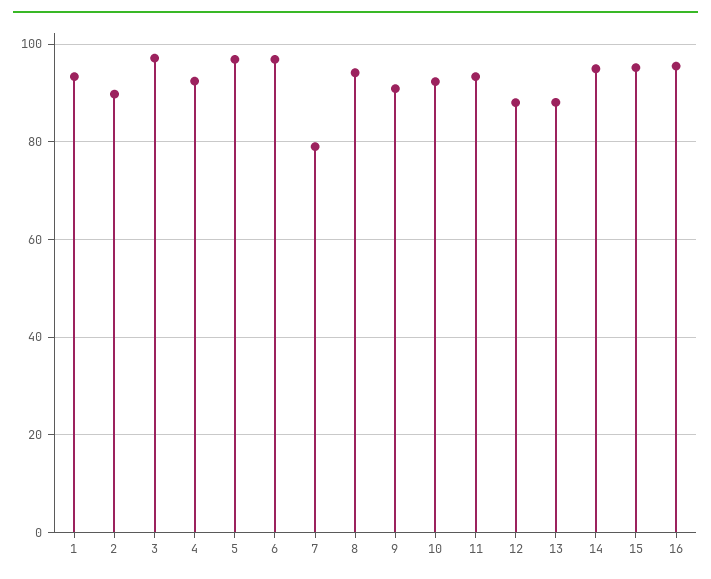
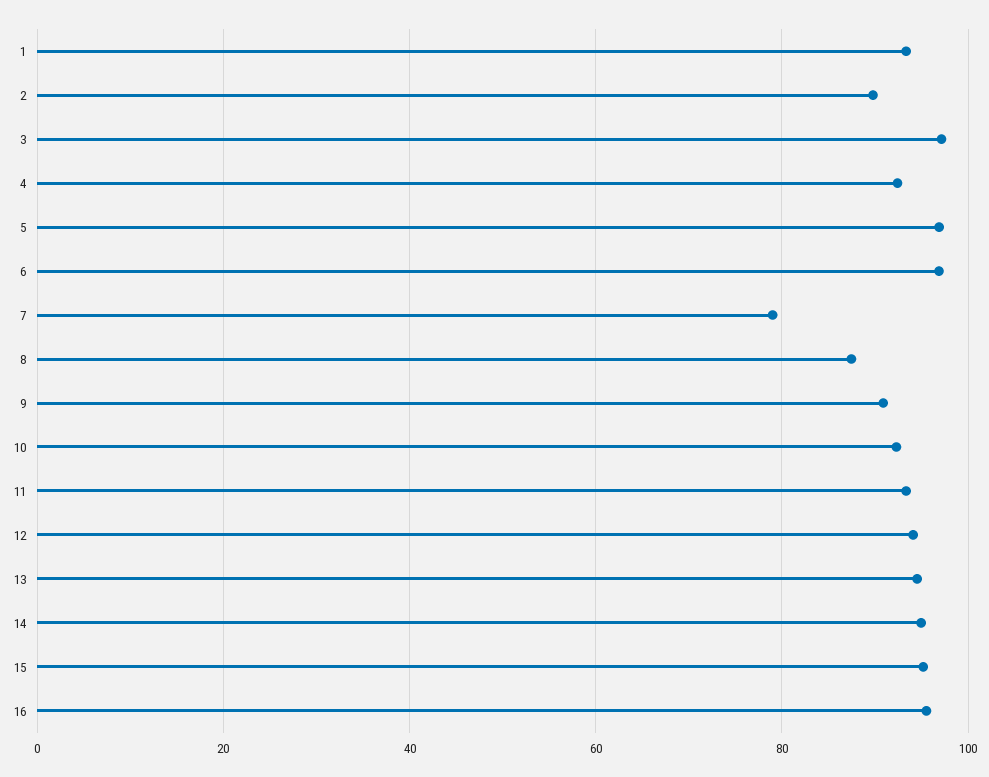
  {
    "1": 94,
    "2": 90,
    "3": 98,
    "4": 92,
    "5": 96,
    "6": 96,
    "7": 80,
-   "8": 94,
+   "8": 88,
    "9": 90,
    "10": 92,
    "11": 94,
-   "12": 88,
+   "12": 94,
-   "13": 88,
+   "13": 94,
    "14": 94,
    "15": 96,
    "16": 96
  }

